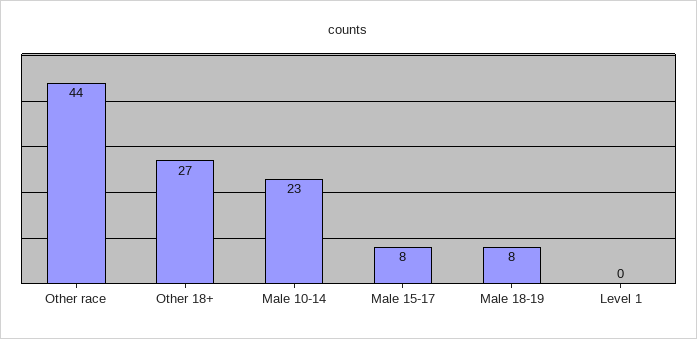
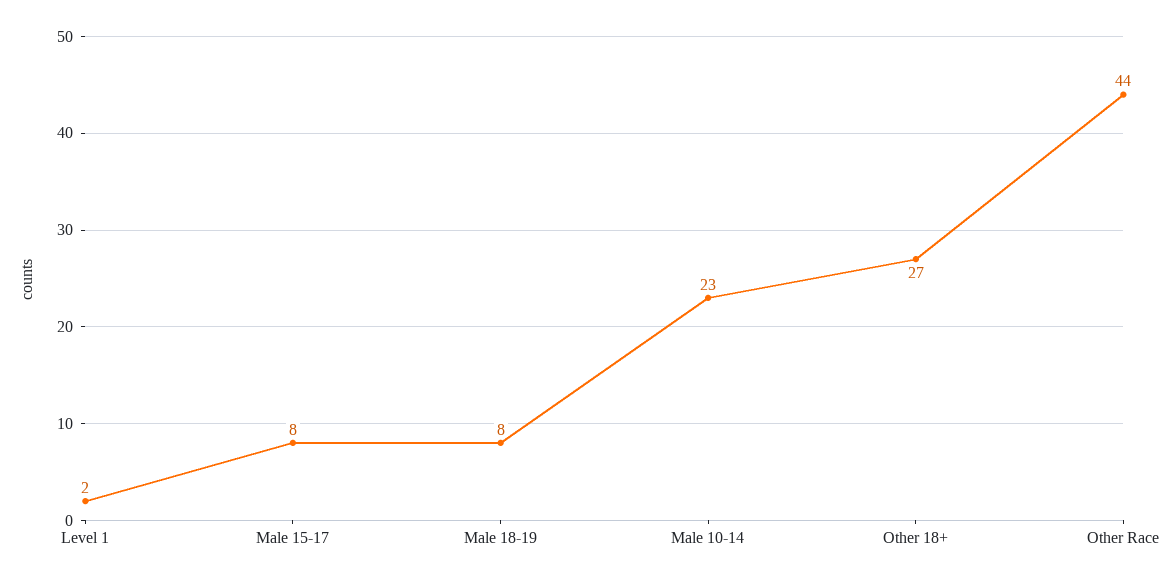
  {
    "Other race": 44,
    "Other 18+": 27,
    "Male 10-14": 23,
    "Male 15-17": 8,
    "Male 18-19": 8,
-   "Level 1": 0
+   "Level 1": 2
  }

